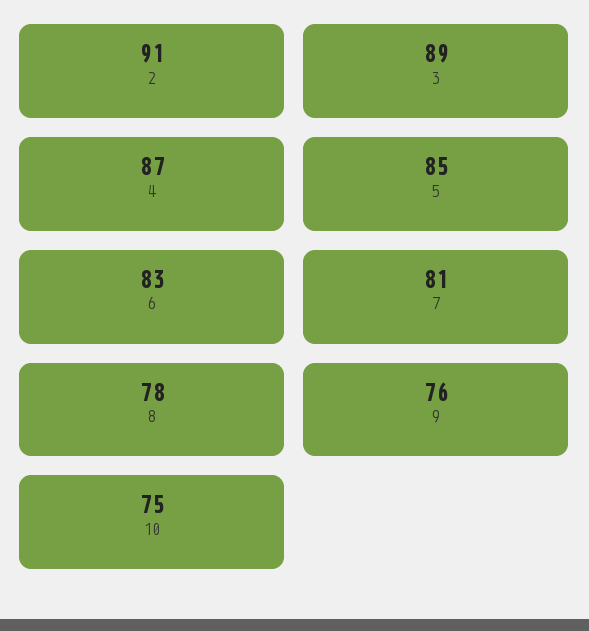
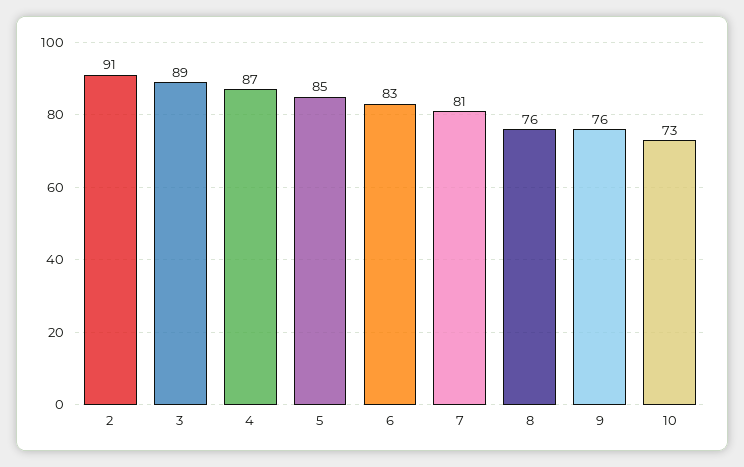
  {
    "2": 91,
    "3": 89,
    "4": 87,
    "5": 85,
    "6": 83,
    "7": 81,
-   "8": 78,
+   "8": 76,
    "9": 76,
-   "10": 75
+   "10": 73
  }

